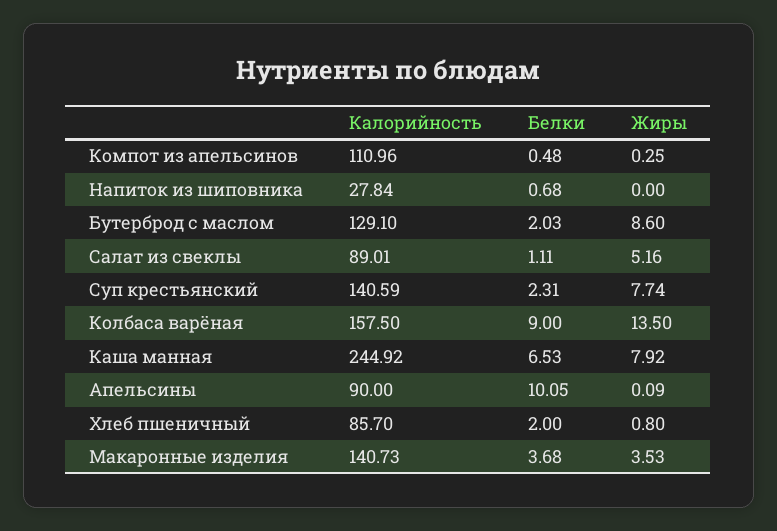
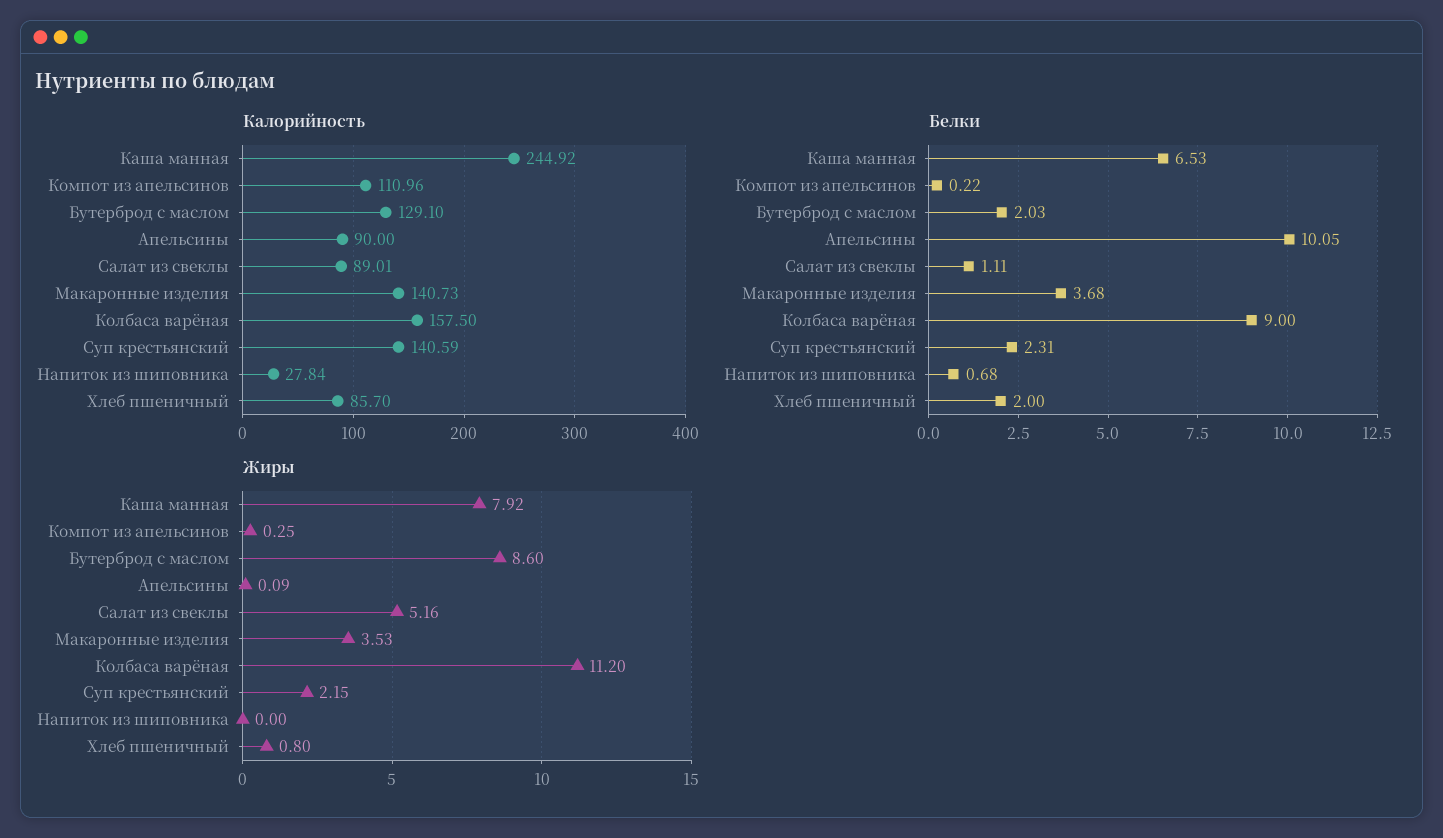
  {
    "Калорийность": {
      "Компот из апельсинов": 110.96,
      "Напиток из шиповника": 27.84,
      "Бутерброд с маслом": 129.1,
      "Салат из свеклы": 89.01,
      "Суп крестьянский": 140.59,
      "Колбаса варёная": 157.5,
      "Каша манная": 244.92,
      "Апельсины": 90,
      "Хлеб пшеничный": 85.7,
      "Макаронные изделия": 140.73
    },
    "Белки": {
-     "Компот из апельсинов": 0.48,
+     "Компот из апельсинов": 0.22,
      "Напиток из шиповника": 0.68,
      "Бутерброд с маслом": 2.03,
      "Салат из свеклы": 1.11,
      "Суп крестьянский": 2.31,
      "Колбаса варёная": 9,
      "Каша манная": 6.53,
      "Апельсины": 10.05,
      "Хлеб пшеничный": 2,
      "Макаронные изделия": 3.68
    },
    "Жиры": {
      "Компот из апельсинов": 0.25,
      "Напиток из шиповника": 0,
      "Бутерброд с маслом": 8.6,
      "Салат из свеклы": 5.16,
-     "Суп крестьянский": 7.74,
+     "Суп крестьянский": 2.15,
-     "Колбаса варёная": 13.5,
+     "Колбаса варёная": 11.2,
      "Каша манная": 7.92,
      "Апельсины": 0.09,
      "Хлеб пшеничный": 0.8,
      "Макаронные изделия": 3.53
    }
  }

